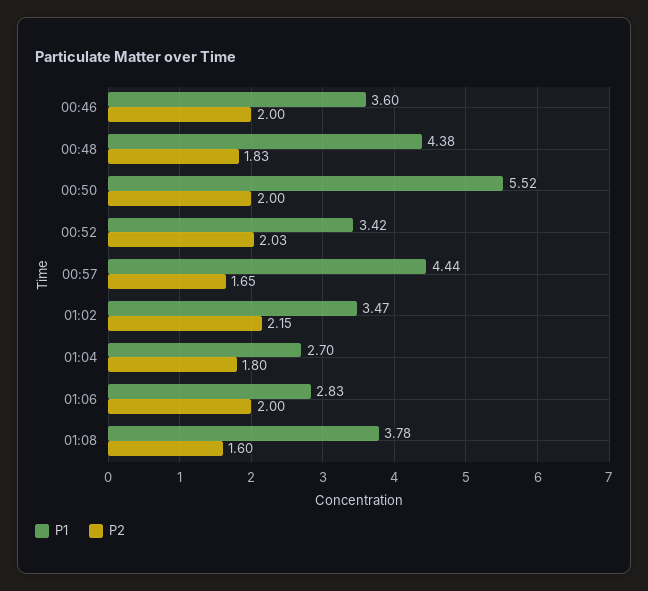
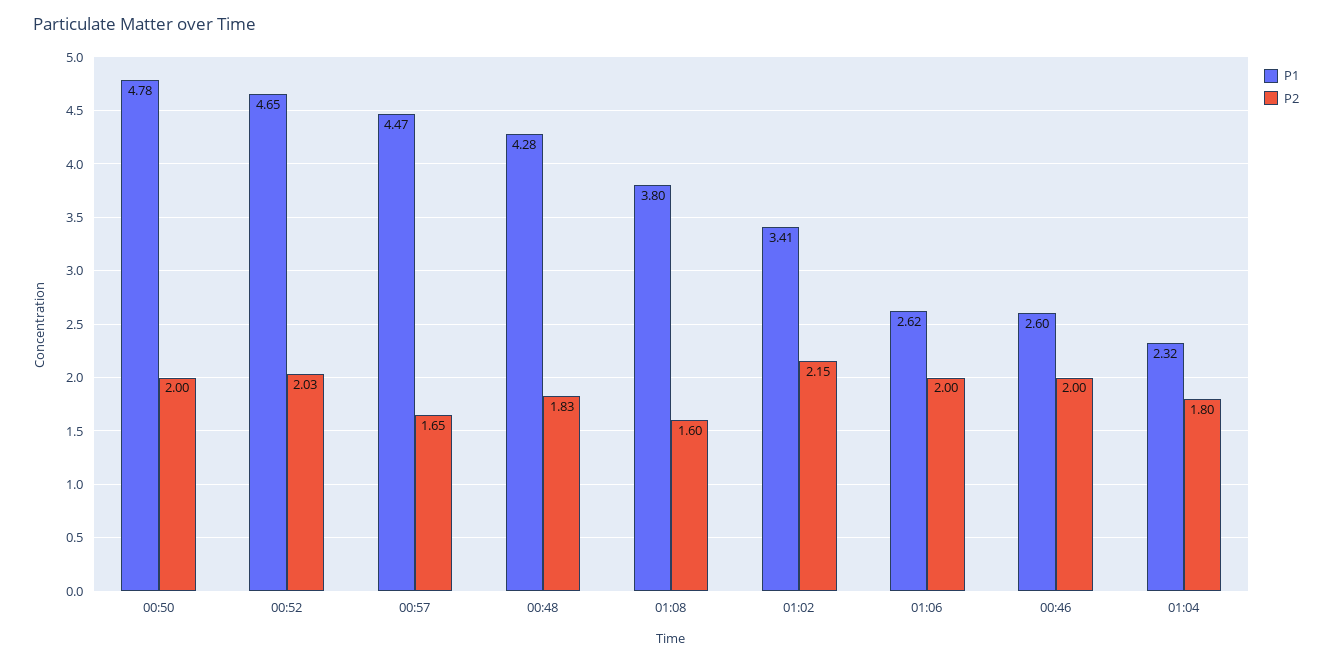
  {
    "P1": {
-     "00:46": 3.6,
+     "00:46": 2.6,
-     "00:48": 4.38,
+     "00:48": 4.28,
-     "00:50": 5.52,
+     "00:50": 4.78,
-     "00:52": 3.42,
+     "00:52": 4.65,
-     "00:57": 4.44,
+     "00:57": 4.47,
-     "01:02": 3.47,
+     "01:02": 3.41,
-     "01:04": 2.7,
+     "01:04": 2.32,
-     "01:06": 2.83,
+     "01:06": 2.62,
-     "01:08": 3.78
+     "01:08": 3.8
    },
    "P2": {
      "00:46": 2,
      "00:48": 1.83,
      "00:50": 2,
      "00:52": 2.03,
      "00:57": 1.65,
      "01:02": 2.15,
      "01:04": 1.8,
      "01:06": 2,
      "01:08": 1.6
    }
  }

